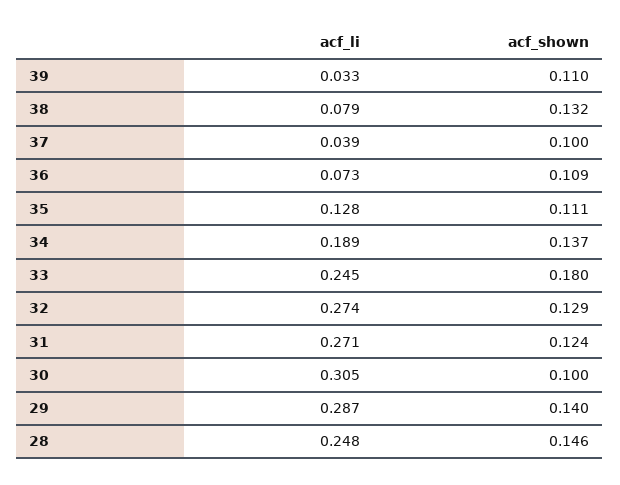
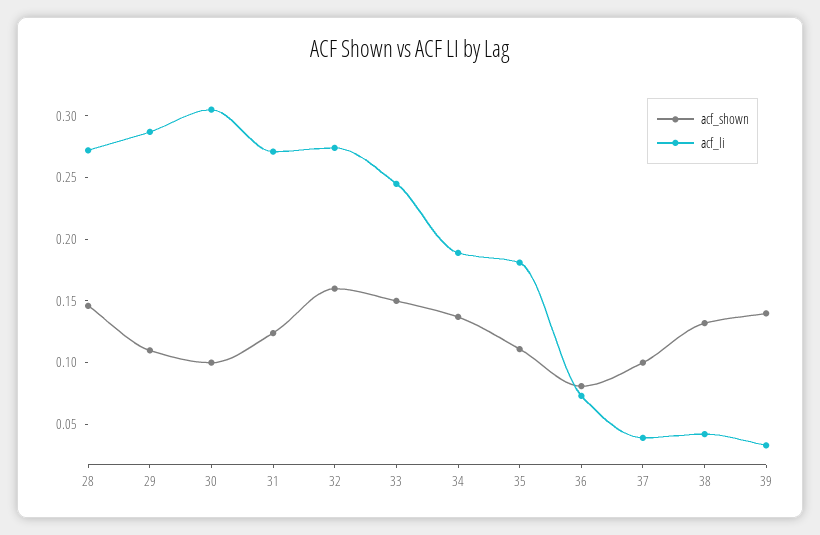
  {
    "acf_li": {
      "39": 0.033,
-     "38": 0.079,
+     "38": 0.04,
      "37": 0.039,
      "36": 0.073,
-     "35": 0.128,
+     "35": 0.18,
      "34": 0.189,
      "33": 0.245,
      "32": 0.274,
      "31": 0.271,
      "30": 0.305,
      "29": 0.287,
-     "28": 0.248
+     "28": 0.27
    },
    "acf_shown": {
-     "39": 0.11,
+     "39": 0.14,
      "38": 0.132,
      "37": 0.1,
-     "36": 0.109,
+     "36": 0.08,
      "35": 0.111,
      "34": 0.137,
-     "33": 0.18,
+     "33": 0.15,
-     "32": 0.129,
+     "32": 0.16,
      "31": 0.124,
      "30": 0.1,
-     "29": 0.14,
+     "29": 0.11,
      "28": 0.146
    }
  }

